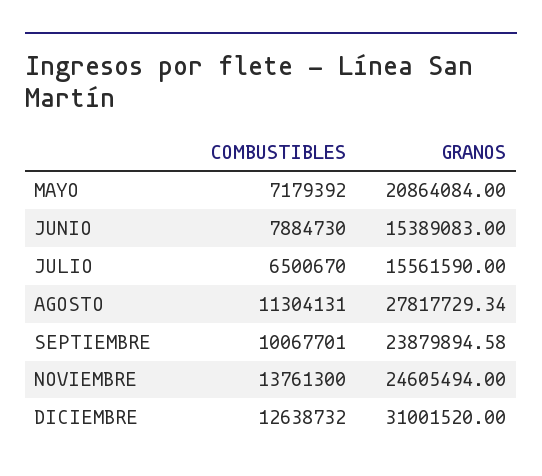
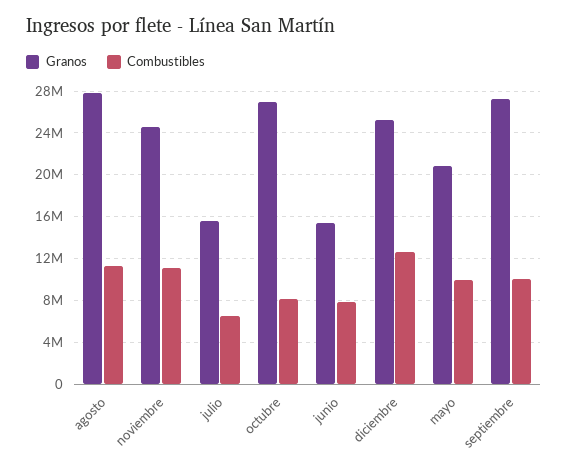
  {
    "COMBUSTIBLES": {
-     "MAYO": 7179392,
+     "MAYO": 10000000,
      "JUNIO": 7884730,
      "JULIO": 6500670,
      "AGOSTO": 11304131,
      "SEPTIEMBRE": 10067701,
-     "NOVIEMBRE": 13761300,
+     "NOVIEMBRE": 11000000,
-     "DICIEMBRE": 12638732
+     "DICIEMBRE": 12638732,
+     "octubre": 8000000
    },
    "GRANOS": {
      "MAYO": 20864084,
      "JUNIO": 15389083,
      "JULIO": 15561590,
      "AGOSTO": 27817729.34,
-     "SEPTIEMBRE": 23879894.58,
+     "SEPTIEMBRE": 27000000,
      "NOVIEMBRE": 24605494,
-     "DICIEMBRE": 31001520
+     "DICIEMBRE": 25000000,
+     "octubre": 27000000
    }
  }

